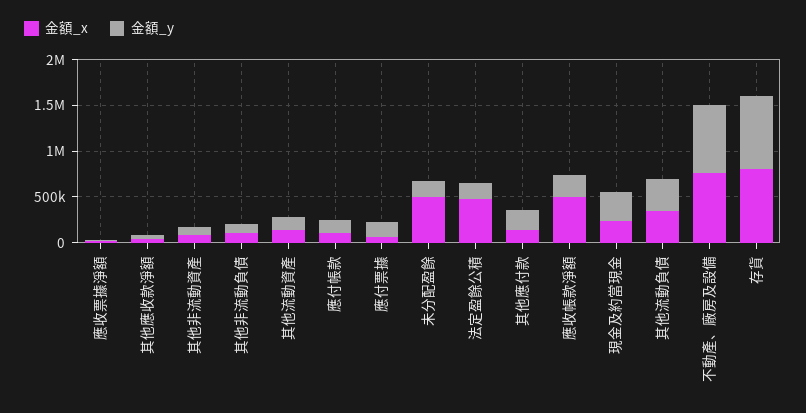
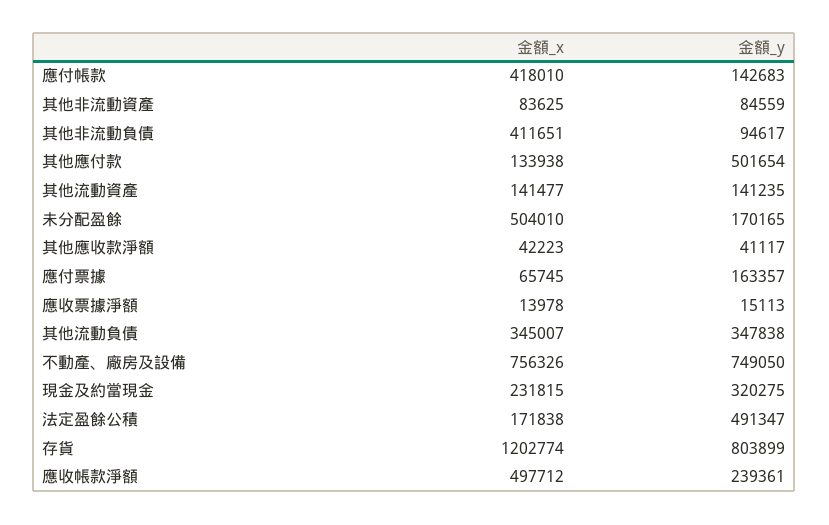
  {
    "金額_x": {
      "應收票據淨額": 13978,
      "其他應收款淨額": 42223,
      "其他非流動資產": 83625,
-     "其他非流動負債": 100000,
+     "其他非流動負債": 411651,
      "其他流動資產": 141477,
-     "應付帳款": 100000,
+     "應付帳款": 418010,
      "應付票據": 65745,
      "未分配盈餘": 504010,
-     "法定盈餘公積": 500000,
+     "法定盈餘公積": 171838,
      "其他應付款": 133938,
      "應收帳款淨額": 497712,
      "現金及約當現金": 231815,
      "其他流動負債": 345007,
      "不動產、廠房及設備": 756326,
-     "存貨": 800000
+     "存貨": 1202774
    },
    "金額_y": {
      "應收票據淨額": 15113,
      "其他應收款淨額": 41117,
      "其他非流動資產": 84559,
      "其他非流動負債": 94617,
      "其他流動資產": 141235,
      "應付帳款": 142683,
      "應付票據": 163357,
      "未分配盈餘": 170165,
-     "法定盈餘公積": 200000,
+     "法定盈餘公積": 491347,
-     "其他應付款": 200000,
+     "其他應付款": 501654,
      "應收帳款淨額": 239361,
      "現金及約當現金": 320275,
      "其他流動負債": 347838,
      "不動產、廠房及設備": 749050,
      "存貨": 803899
    }
  }

